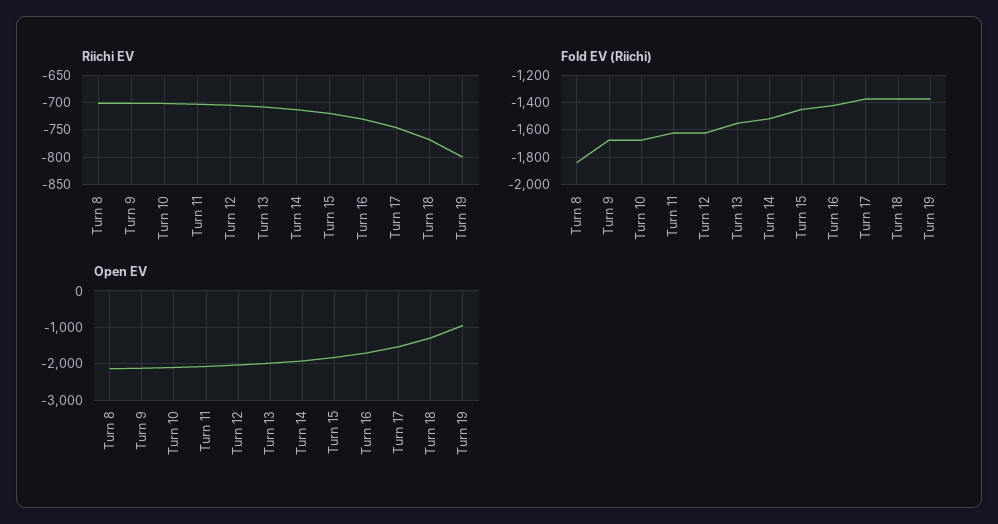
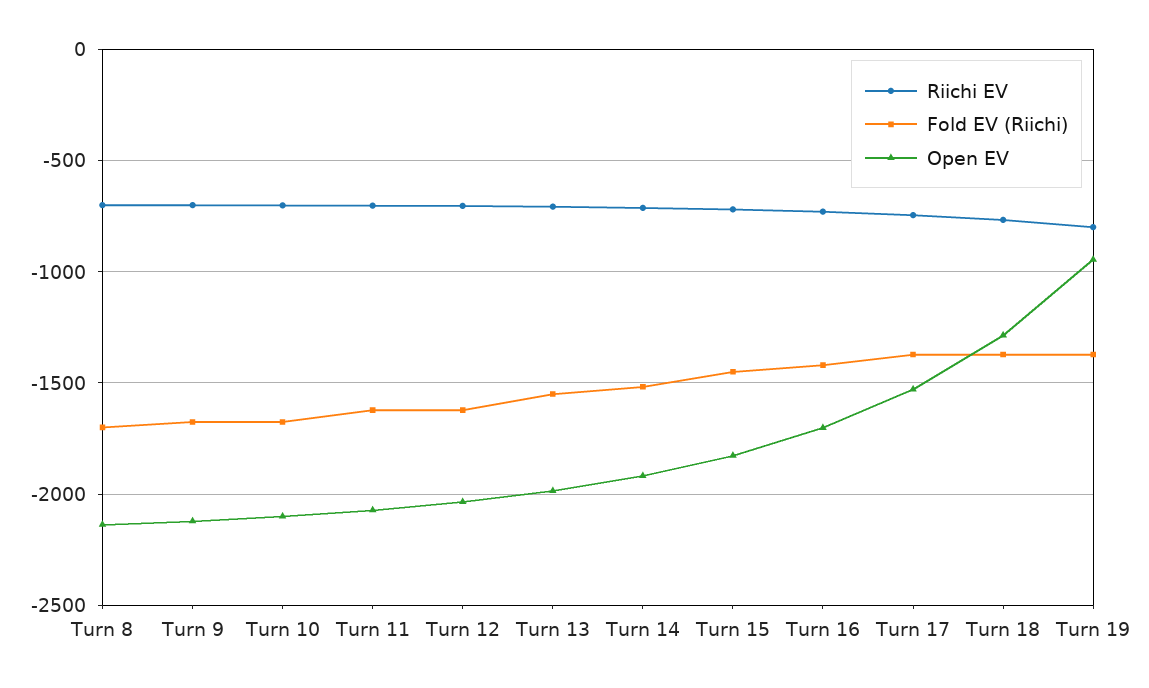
  {
    "Riichi EV": {
      "Turn 8": -700,
      "Turn 9": -700,
      "Turn 10": -700,
      "Turn 11": -700,
      "Turn 12": -700,
      "Turn 13": -700,
      "Turn 14": -725,
      "Turn 15": -725,
      "Turn 16": -725,
      "Turn 17": -750,
      "Turn 18": -775,
      "Turn 19": -800
    },
    "Fold EV (Riichi)": {
-     "Turn 8": -1850,
+     "Turn 8": -1700,
      "Turn 9": -1700,
      "Turn 10": -1700,
      "Turn 11": -1600,
      "Turn 12": -1600,
      "Turn 13": -1550,
      "Turn 14": -1500,
      "Turn 15": -1450,
      "Turn 16": -1400,
      "Turn 17": -1350,
      "Turn 18": -1350,
      "Turn 19": -1350
    },
    "Open EV": {
      "Turn 8": -2150,
      "Turn 9": -2100,
      "Turn 10": -2100,
      "Turn 11": -2050,
      "Turn 12": -2050,
      "Turn 13": -2000,
      "Turn 14": -1900,
      "Turn 15": -1850,
      "Turn 16": -1700,
      "Turn 17": -1550,
      "Turn 18": -1300,
      "Turn 19": -950
    }
  }

